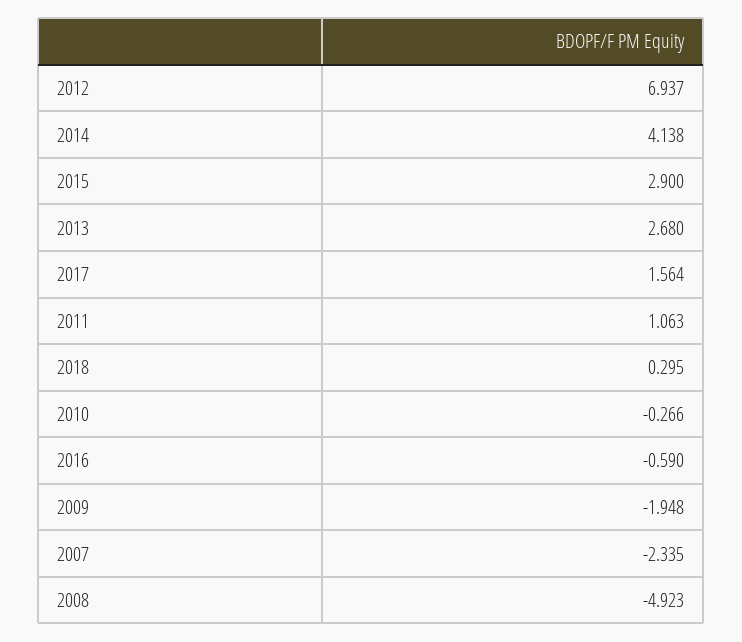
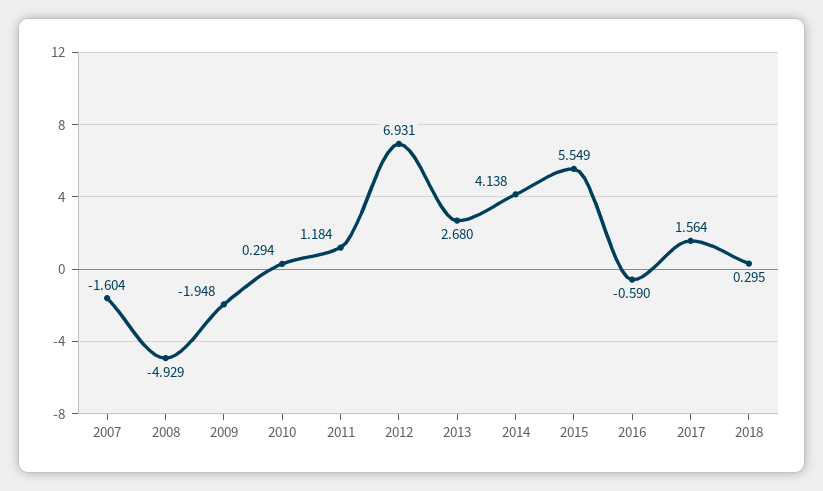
  {
-   "2012": 6.937,
+   "2012": 6.931,
    "2014": 4.138,
-   "2015": 2.9,
+   "2015": 5.549,
    "2013": 2.68,
    "2017": 1.564,
-   "2011": 1.063,
+   "2011": 1.184,
    "2018": 0.295,
-   "2010": -0.266,
+   "2010": 0.294,
    "2016": -0.59,
    "2009": -1.948,
-   "2007": -2.335,
+   "2007": -1.604,
-   "2008": -4.923
+   "2008": -4.929
  }

